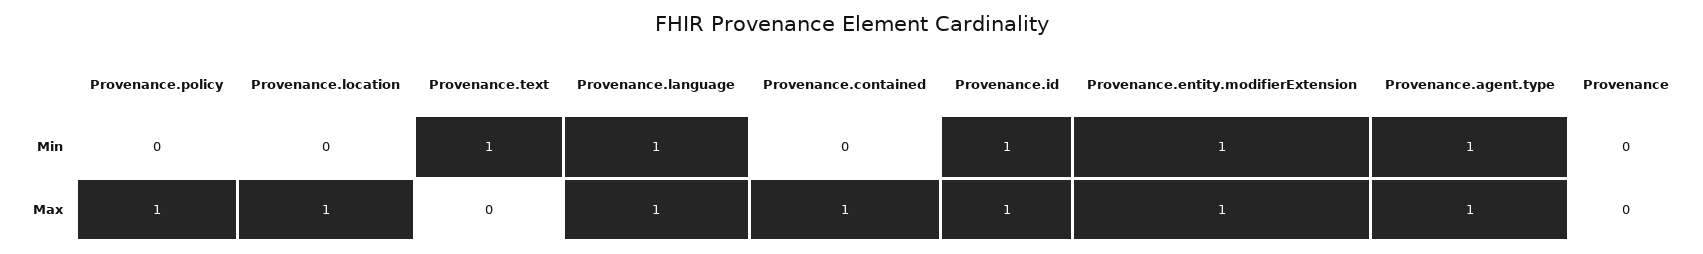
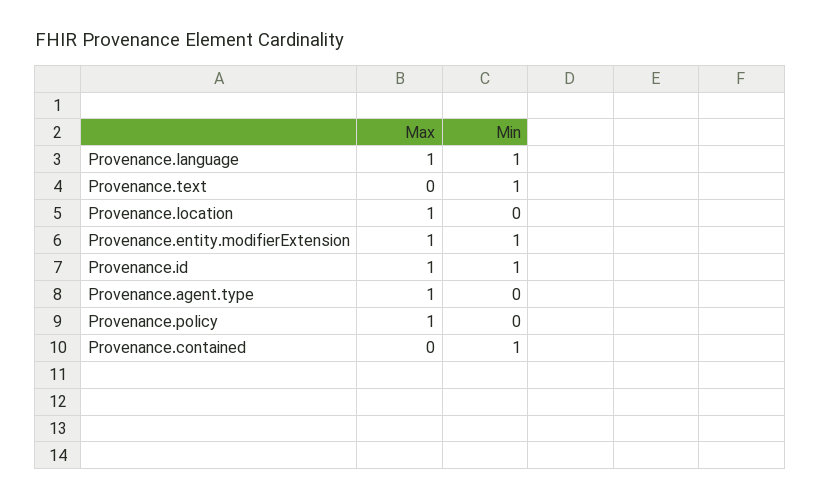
  {
    "Provenance.policy": {
      "Min": 0,
      "Max": 1
    },
    "Provenance.location": {
      "Min": 0,
      "Max": 1
    },
    "Provenance.text": {
      "Min": 1,
      "Max": 0
    },
    "Provenance.language": {
      "Min": 1,
      "Max": 1
    },
    "Provenance.contained": {
-     "Min": 0,
+     "Min": 1,
-     "Max": 1
+     "Max": 0
    },
    "Provenance.id": {
      "Min": 1,
      "Max": 1
    },
    "Provenance.entity.modifierExtension": {
      "Min": 1,
      "Max": 1
    },
    "Provenance.agent.type": {
-     "Min": 1,
+     "Min": 0,
      "Max": 1
-   },
+   }
-   "Provenance": {
-     "Min": 0,
-     "Max": 0
-   }
  }

